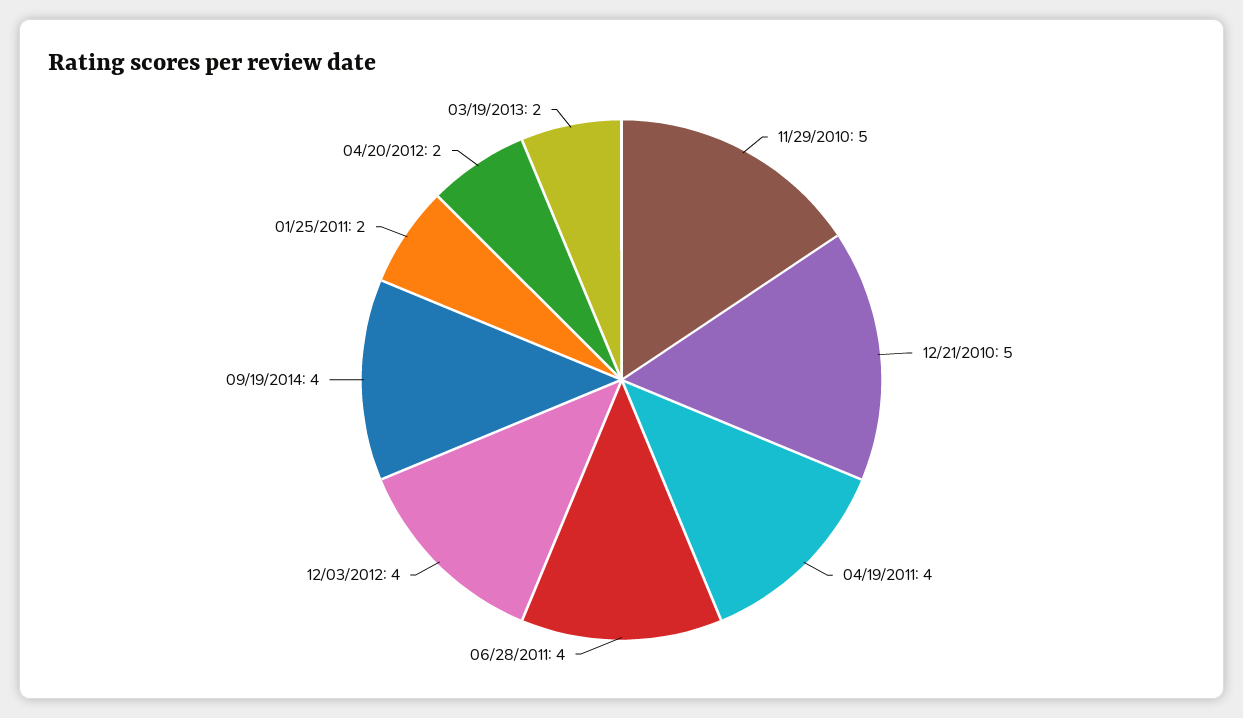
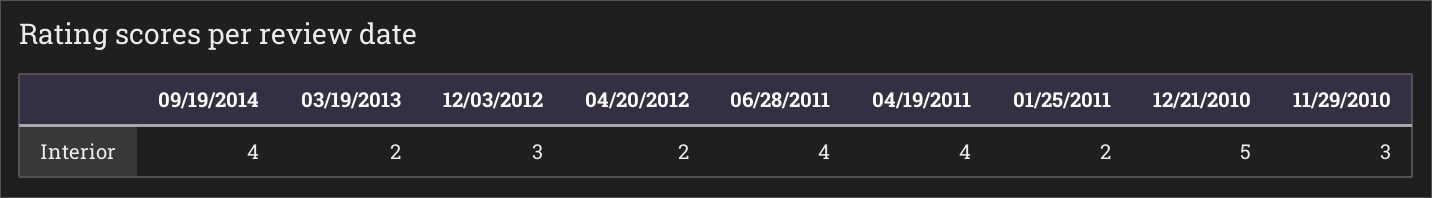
  {
-   "11/29/2010": 5,
+   "11/29/2010": 3,
    "12/21/2010": 5,
    "04/19/2011": 4,
    "06/28/2011": 4,
-   "12/03/2012": 4,
+   "12/03/2012": 3,
    "09/19/2014": 4,
    "01/25/2011": 2,
    "04/20/2012": 2,
    "03/19/2013": 2
  }

